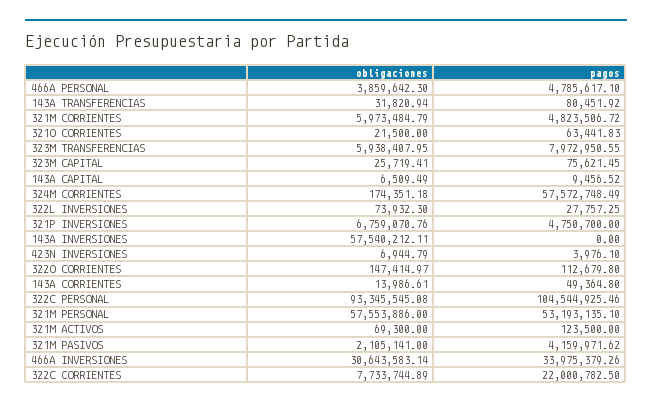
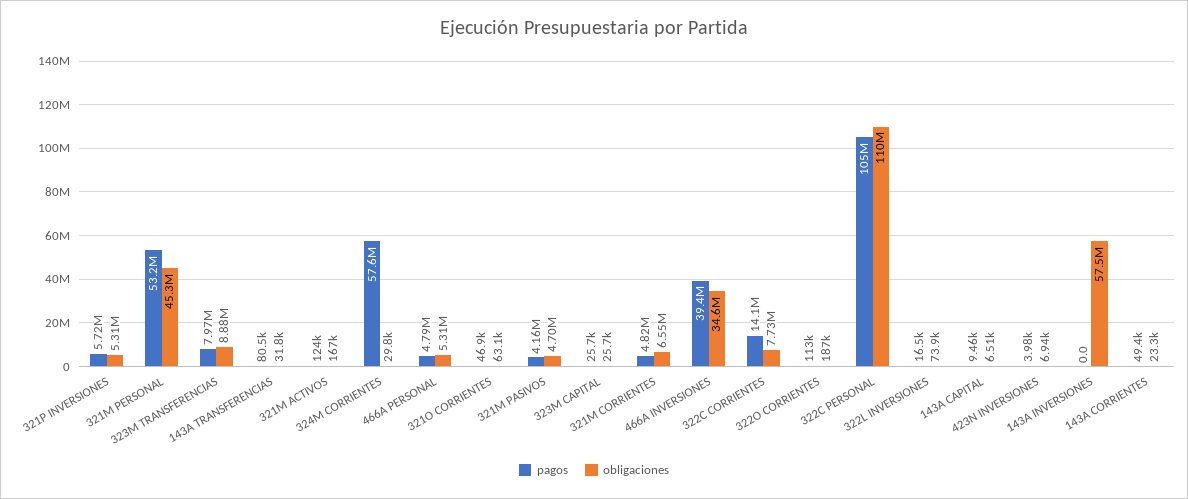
  {
    "obligaciones": {
-     "466A PERSONAL": 3859642.3,
+     "466A PERSONAL": 5310000,
      "143A TRANSFERENCIAS": 31820.94,
-     "321M CORRIENTES": 5973484.79,
+     "321M CORRIENTES": 6550000,
-     "321O CORRIENTES": 21500,
+     "321O CORRIENTES": 63100,
-     "323M TRANSFERENCIAS": 5938407.95,
+     "323M TRANSFERENCIAS": 8880000,
      "323M CAPITAL": 25719.41,
      "143A CAPITAL": 6509.49,
-     "324M CORRIENTES": 174351.18,
+     "324M CORRIENTES": 29800,
      "322L INVERSIONES": 73932.3,
-     "321P INVERSIONES": 6759070.76,
+     "321P INVERSIONES": 5310000,
      "143A INVERSIONES": 57540212.11,
      "423N INVERSIONES": 6944.79,
-     "322O CORRIENTES": 147414.97,
+     "322O CORRIENTES": 187000,
-     "143A CORRIENTES": 13986.61,
+     "143A CORRIENTES": 23300,
-     "322C PERSONAL": 93345545.08,
+     "322C PERSONAL": 110000000,
-     "321M PERSONAL": 57553886,
+     "321M PERSONAL": 45300000,
-     "321M ACTIVOS": 69300,
+     "321M ACTIVOS": 167000,
-     "321M PASIVOS": 2105141,
+     "321M PASIVOS": 4700000,
-     "466A INVERSIONES": 30643583.14,
+     "466A INVERSIONES": 34600000,
      "322C CORRIENTES": 7733744.89
    },
    "pagos": {
      "466A PERSONAL": 4785617.1,
      "143A TRANSFERENCIAS": 80451.92,
      "321M CORRIENTES": 4823506.72,
-     "321O CORRIENTES": 63441.83,
+     "321O CORRIENTES": 46900,
      "323M TRANSFERENCIAS": 7972950.55,
-     "323M CAPITAL": 75621.45,
+     "323M CAPITAL": 25700,
      "143A CAPITAL": 9456.52,
      "324M CORRIENTES": 57572748.49,
-     "322L INVERSIONES": 27757.25,
+     "322L INVERSIONES": 16500,
-     "321P INVERSIONES": 4750700,
+     "321P INVERSIONES": 5720000,
      "143A INVERSIONES": 0,
      "423N INVERSIONES": 3976.1,
      "322O CORRIENTES": 112679.8,
      "143A CORRIENTES": 49364.8,
      "322C PERSONAL": 104544925.46,
      "321M PERSONAL": 53193135.1,
      "321M ACTIVOS": 123500,
      "321M PASIVOS": 4159971.62,
-     "466A INVERSIONES": 33975379.26,
+     "466A INVERSIONES": 39400000,
-     "322C CORRIENTES": 22000782.5
+     "322C CORRIENTES": 14100000
    }
  }

